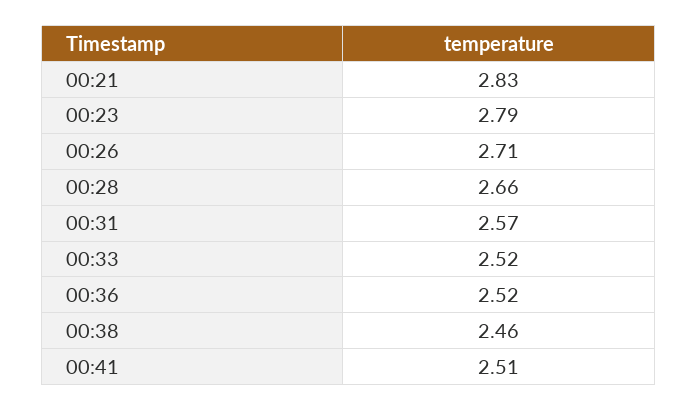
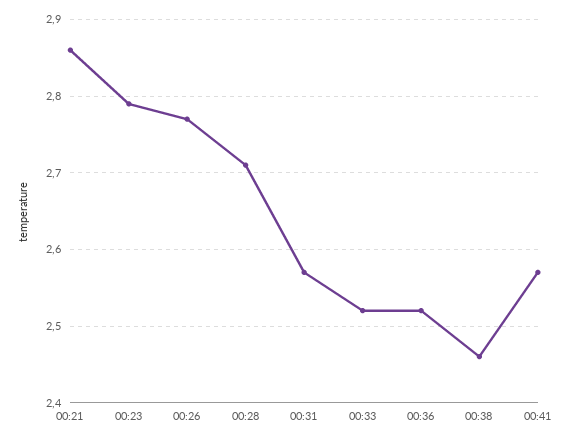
  {
-   "00:21": 2.83,
+   "00:21": 2.86,
    "00:23": 2.79,
-   "00:26": 2.71,
+   "00:26": 2.77,
-   "00:28": 2.66,
+   "00:28": 2.71,
    "00:31": 2.57,
    "00:33": 2.52,
    "00:36": 2.52,
    "00:38": 2.46,
-   "00:41": 2.51
+   "00:41": 2.57
  }

